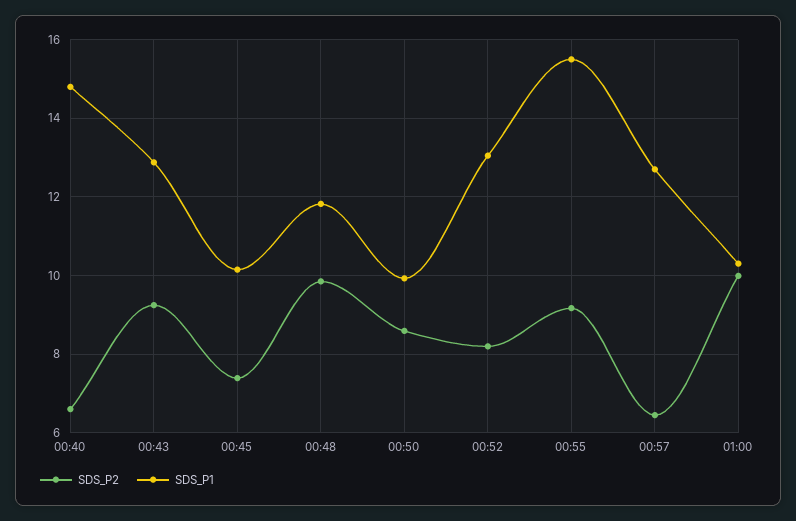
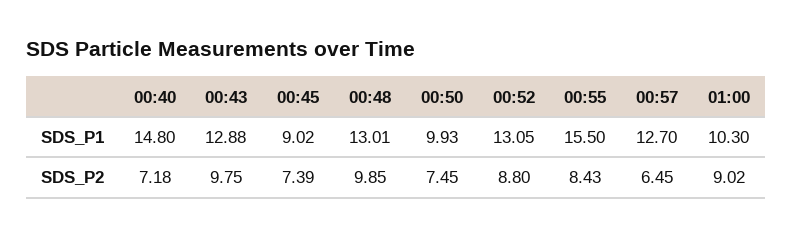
  {
    "SDS_P2": {
-     "00:40": 6.6,
+     "00:40": 7.18,
-     "00:43": 9.2,
+     "00:43": 9.75,
      "00:45": 7.39,
      "00:48": 9.85,
-     "00:50": 8.6,
+     "00:50": 7.45,
-     "00:52": 8.2,
+     "00:52": 8.8,
-     "00:55": 9.2,
+     "00:55": 8.43,
      "00:57": 6.45,
-     "01:00": 10
+     "01:00": 9.02
    },
    "SDS_P1": {
      "00:40": 14.8,
      "00:43": 12.88,
-     "00:45": 10.2,
+     "00:45": 9.02,
-     "00:48": 11.8,
+     "00:48": 13.01,
      "00:50": 9.93,
      "00:52": 13.05,
      "00:55": 15.5,
      "00:57": 12.7,
      "01:00": 10.3
    }
  }

